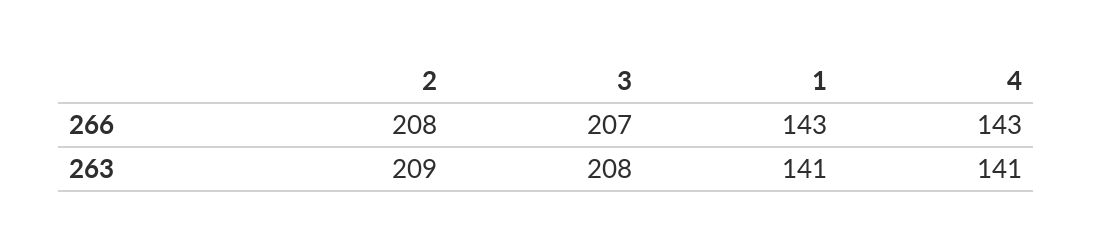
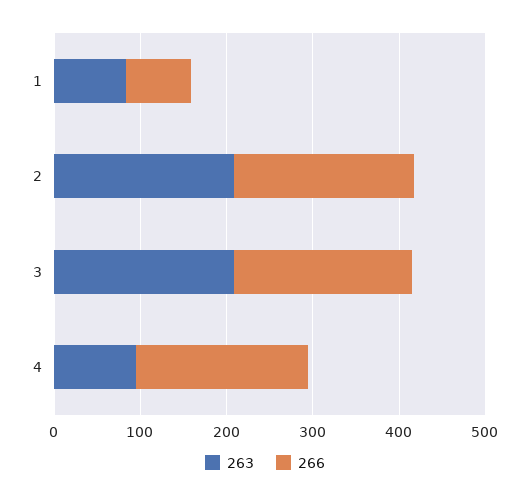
  {
    "266": {
      "2": 208,
      "3": 207,
-     "1": 143,
+     "1": 80,
-     "4": 143
+     "4": 200
    },
    "263": {
      "2": 209,
      "3": 208,
-     "1": 141,
+     "1": 80,
-     "4": 141
+     "4": 100
    }
  }

